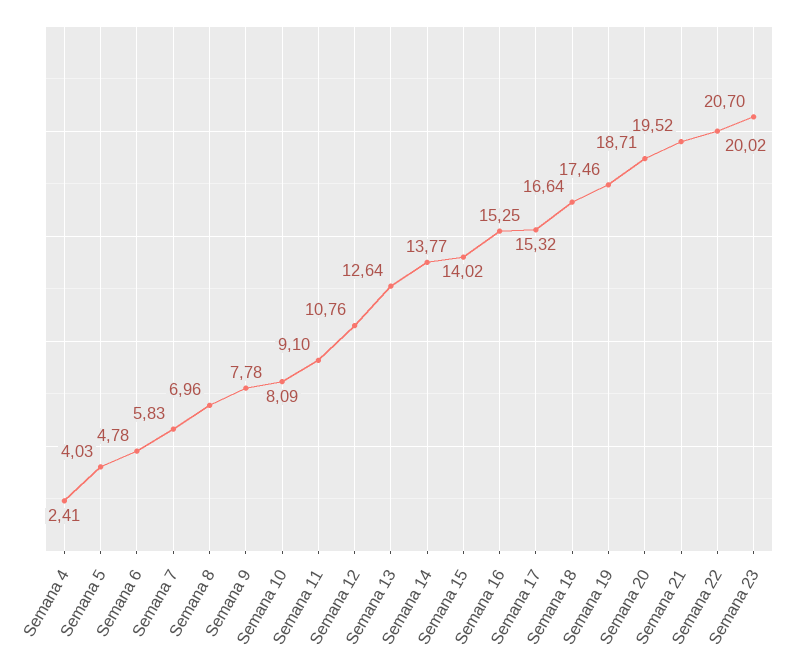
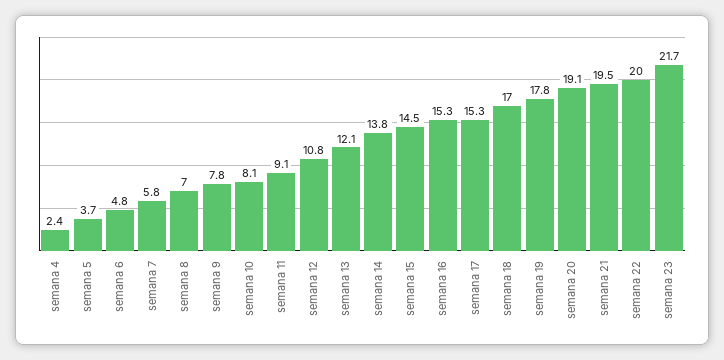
  {
    "Semana 4": 2.41,
-   "Semana 5": 4.03,
+   "Semana 5": 3.7,
    "Semana 6": 4.78,
    "Semana 7": 5.83,
    "Semana 8": 6.96,
    "Semana 9": 7.78,
    "Semana 10": 8.09,
    "Semana 11": 9.1,
    "Semana 12": 10.76,
-   "Semana 13": 12.64,
+   "Semana 13": 12.1,
    "Semana 14": 13.77,
-   "Semana 15": 14.02,
+   "Semana 15": 14.5,
    "Semana 16": 15.25,
    "Semana 17": 15.32,
-   "Semana 18": 16.64,
+   "Semana 18": 17,
-   "Semana 19": 17.46,
+   "Semana 19": 17.8,
-   "Semana 20": 18.71,
+   "Semana 20": 19.1,
    "Semana 21": 19.52,
    "Semana 22": 20.02,
-   "Semana 23": 20.7
+   "Semana 23": 21.7
  }

